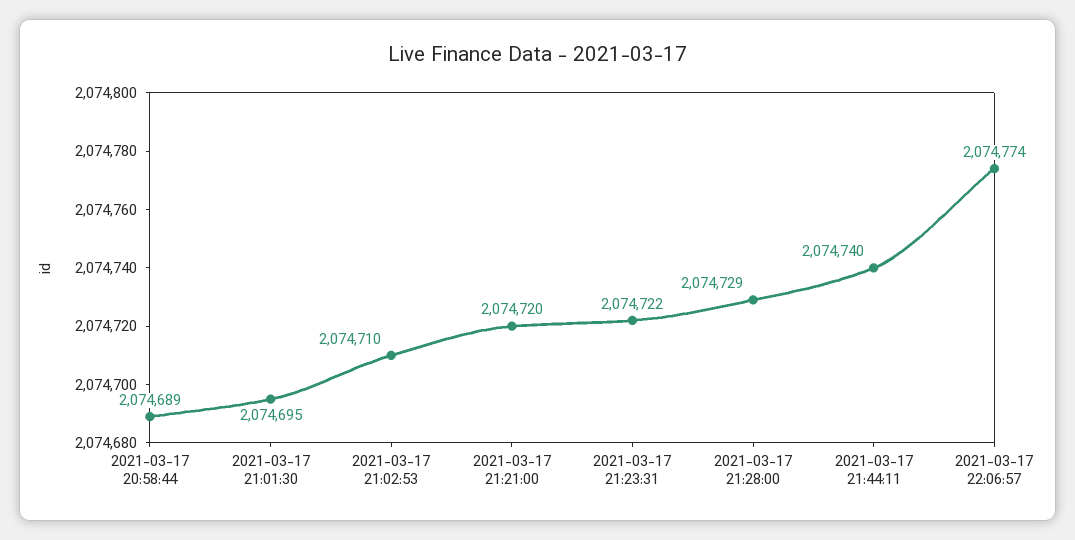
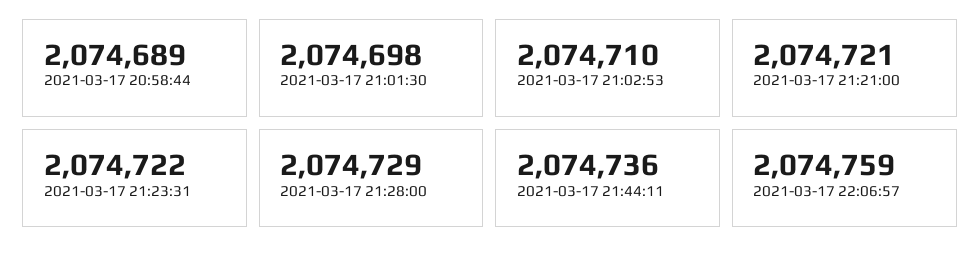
  {
    "2021-03-17 20:58:44": 2074689,
-   "2021-03-17 21:01:30": 2074695,
+   "2021-03-17 21:01:30": 2074698,
    "2021-03-17 21:02:53": 2074710,
-   "2021-03-17 21:21:00": 2074720,
+   "2021-03-17 21:21:00": 2074721,
    "2021-03-17 21:23:31": 2074722,
    "2021-03-17 21:28:00": 2074729,
-   "2021-03-17 21:44:11": 2074740,
+   "2021-03-17 21:44:11": 2074736,
-   "2021-03-17 22:06:57": 2074774
+   "2021-03-17 22:06:57": 2074759
  }

